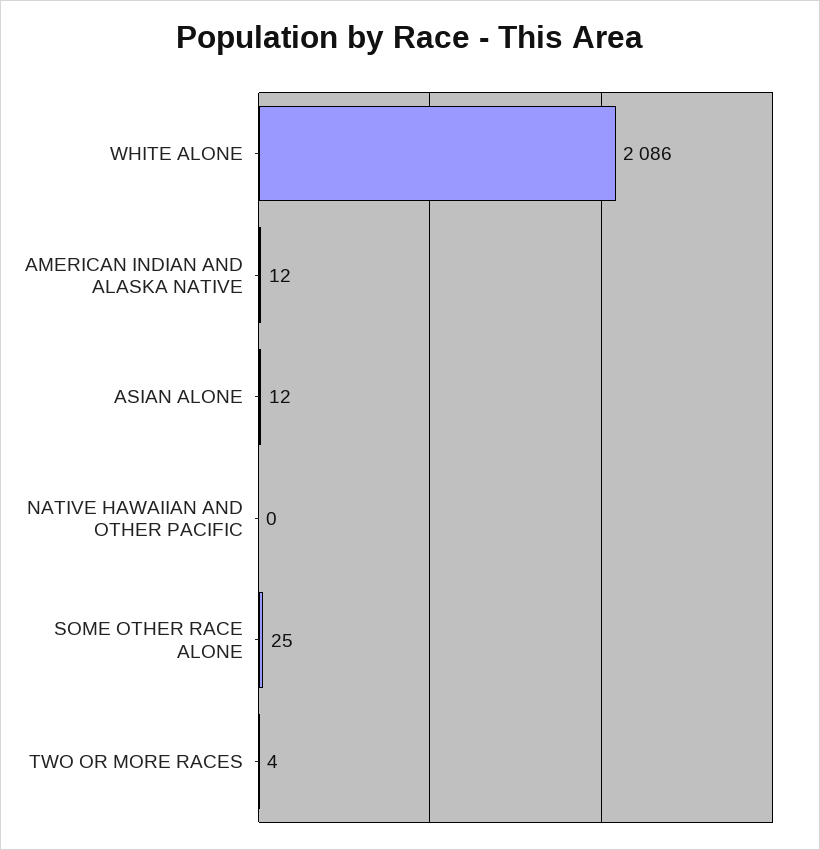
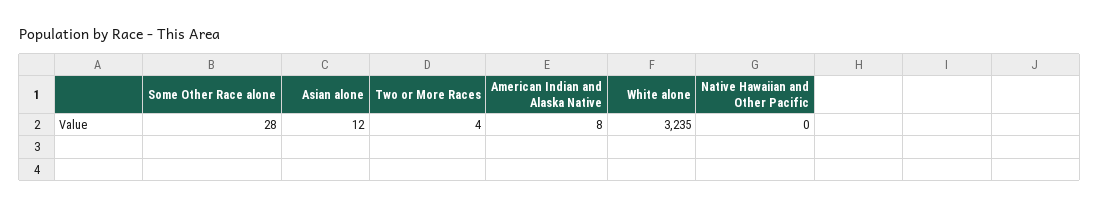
  {
-   "WHITE ALONE": 2086,
+   "WHITE ALONE": 3235,
-   "AMERICAN INDIAN AND ALASKA NATIVE": 12,
+   "AMERICAN INDIAN AND ALASKA NATIVE": 8,
    "ASIAN ALONE": 12,
    "NATIVE HAWAIIAN AND OTHER PACIFIC": 0,
-   "SOME OTHER RACE ALONE": 25,
+   "SOME OTHER RACE ALONE": 28,
    "TWO OR MORE RACES": 4
  }

